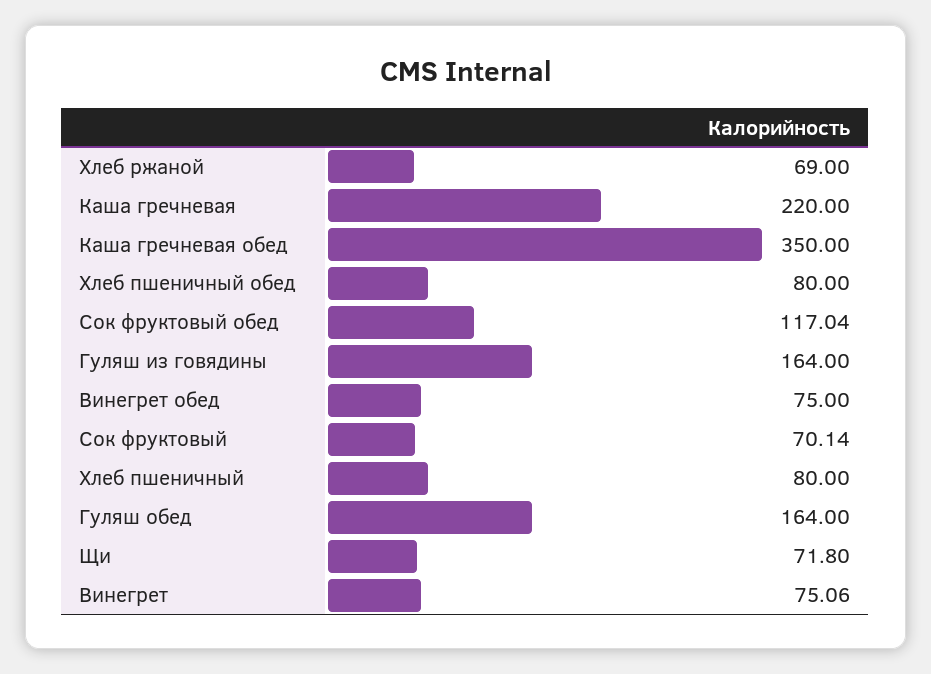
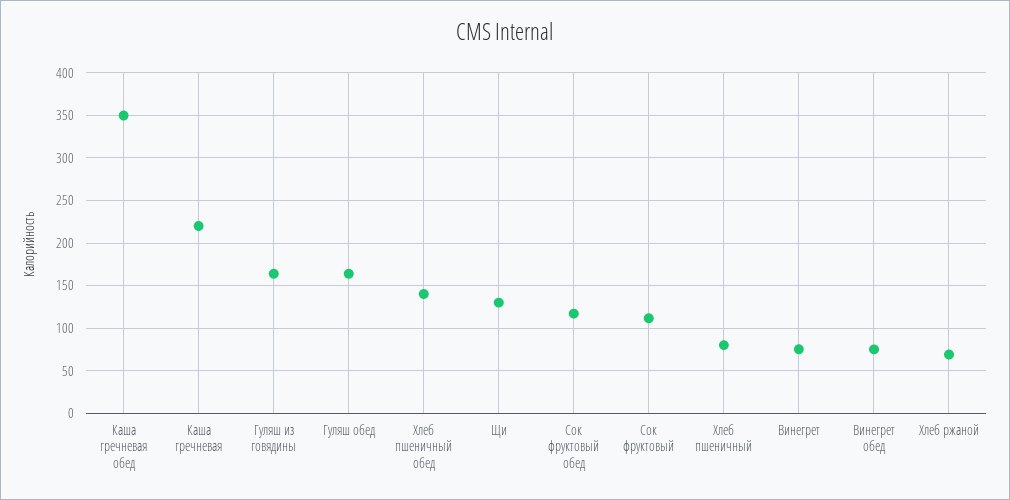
  {
    "Хлеб ржаной": 69,
    "Каша гречневая": 220,
    "Каша гречневая обед": 350,
-   "Хлеб пшеничный обед": 80,
+   "Хлеб пшеничный обед": 140,
    "Сок фруктовый обед": 117.04,
    "Гуляш из говядины": 164,
    "Винегрет обед": 75,
-   "Сок фруктовый": 70.14,
+   "Сок фруктовый": 110,
    "Хлеб пшеничный": 80,
    "Гуляш обед": 164,
-   "Щи": 71.8,
+   "Щи": 130,
    "Винегрет": 75.06
  }

